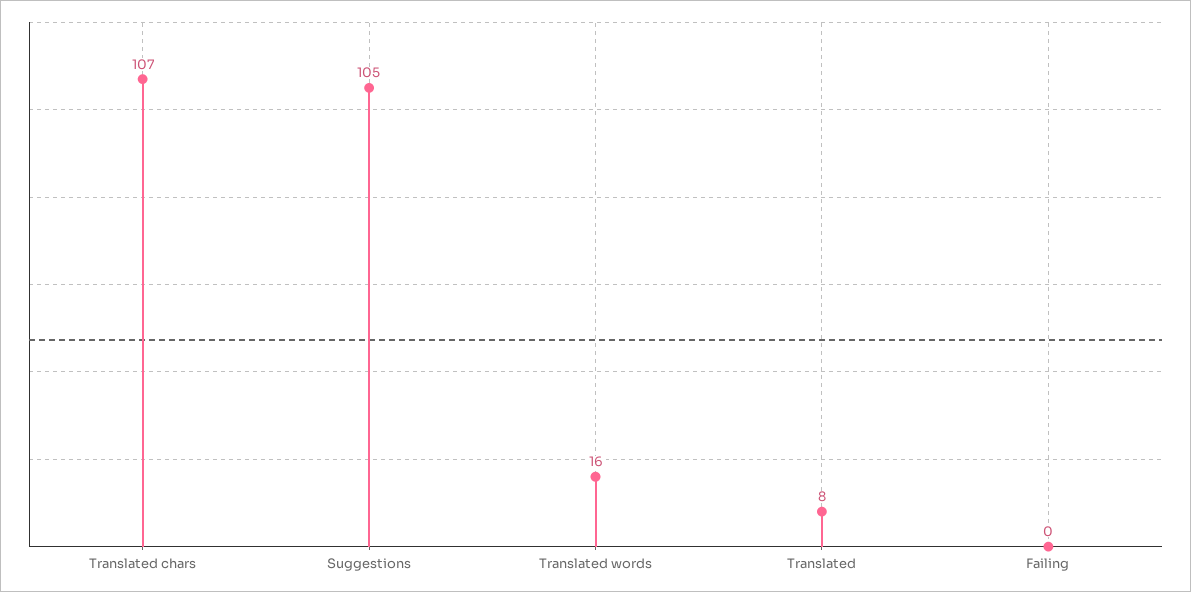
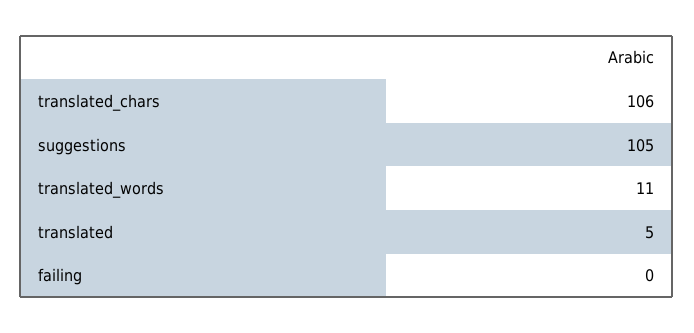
  {
-   "Translated chars": 107,
+   "Translated chars": 106,
    "Suggestions": 105,
-   "Translated words": 16,
+   "Translated words": 11,
-   "Translated": 8,
+   "Translated": 5,
    "Failing": 0
  }

